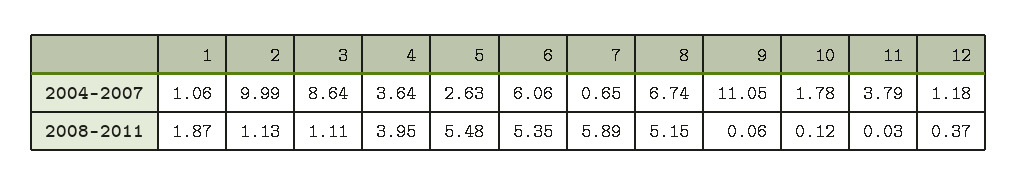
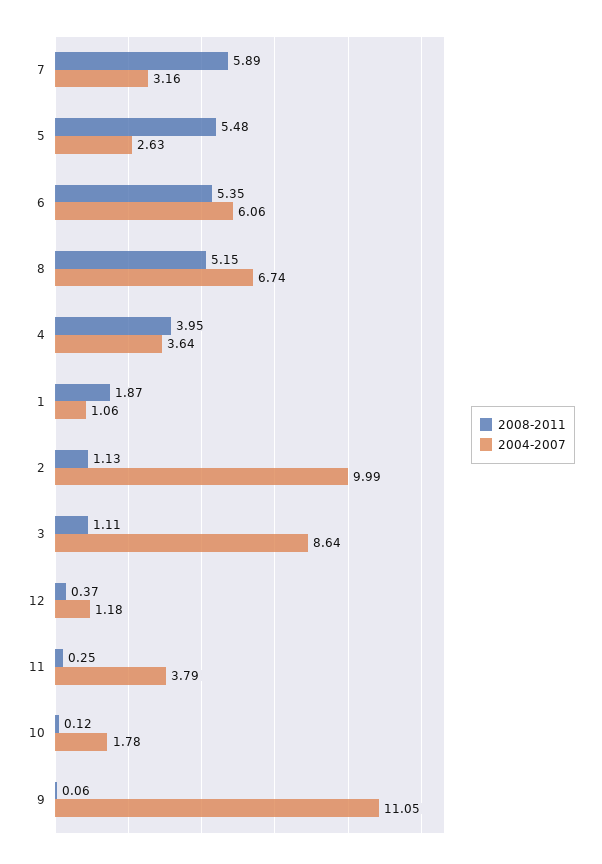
  {
    "2004-2007": {
      "1": 1.06,
      "2": 9.99,
      "3": 8.64,
      "4": 3.64,
      "5": 2.63,
      "6": 6.06,
-     "7": 0.65,
+     "7": 3.16,
      "8": 6.74,
      "9": 11.05,
      "10": 1.78,
      "11": 3.79,
      "12": 1.18
    },
    "2008-2011": {
      "1": 1.87,
      "2": 1.13,
      "3": 1.11,
      "4": 3.95,
      "5": 5.48,
      "6": 5.35,
      "7": 5.89,
      "8": 5.15,
      "9": 0.06,
      "10": 0.12,
-     "11": 0.03,
+     "11": 0.25,
      "12": 0.37
    }
  }

